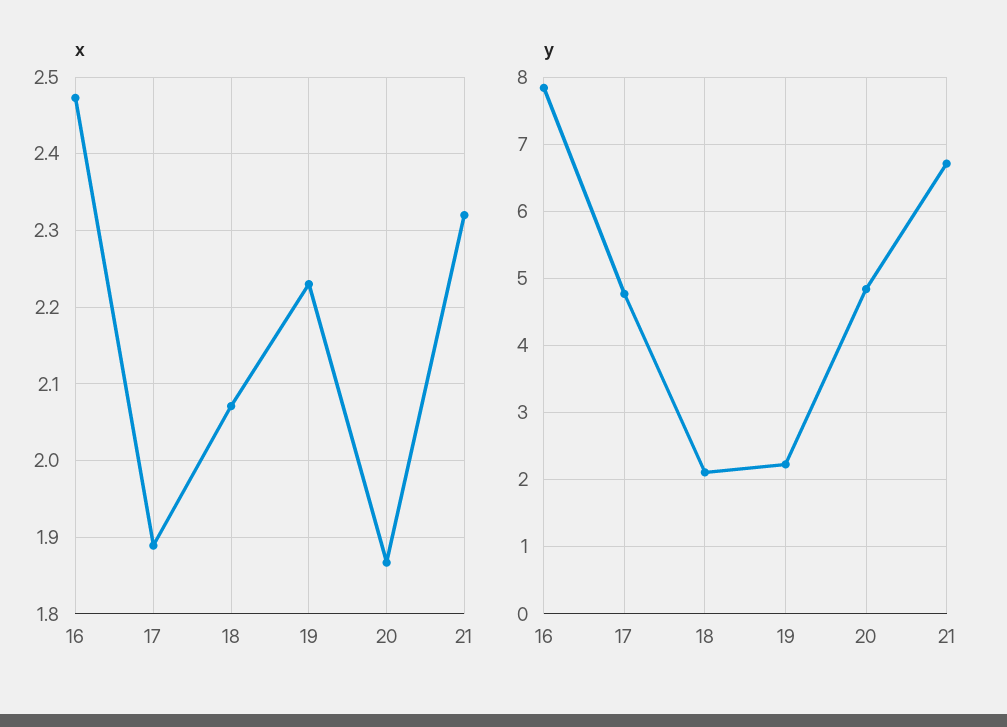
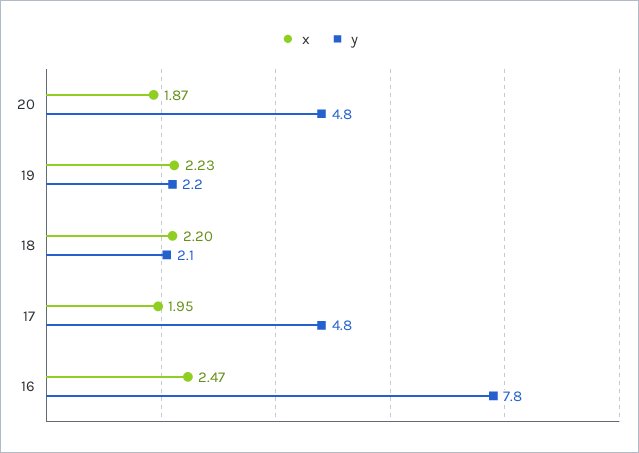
  {
    "x": {
      "16": 2.47,
-     "17": 1.89,
+     "17": 1.95,
-     "18": 2.07,
+     "18": 2.2,
      "19": 2.23,
-     "20": 1.87,
+     "20": 1.87
-     "21": 2.32
    },
    "y": {
      "16": 7.8,
      "17": 4.8,
      "18": 2.1,
      "19": 2.2,
-     "20": 4.8,
+     "20": 4.8
-     "21": 6.7
    }
  }

